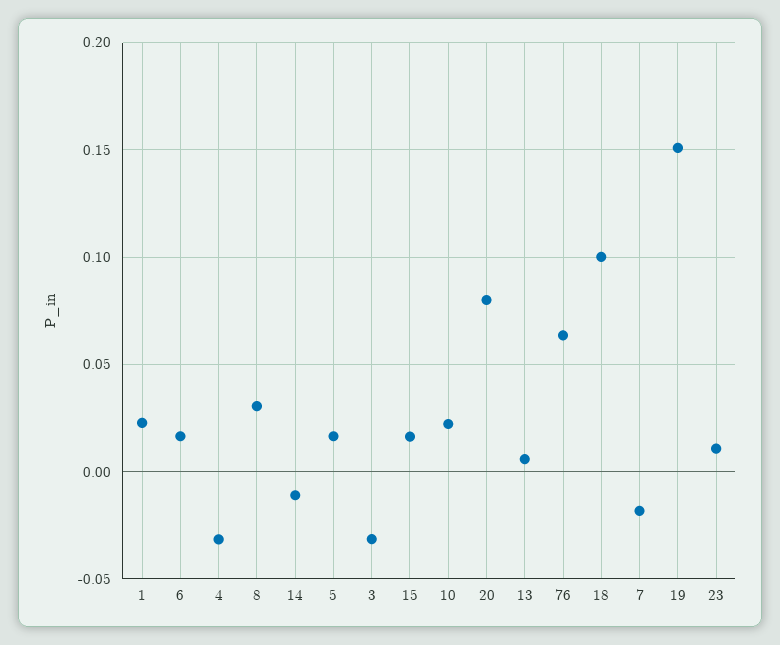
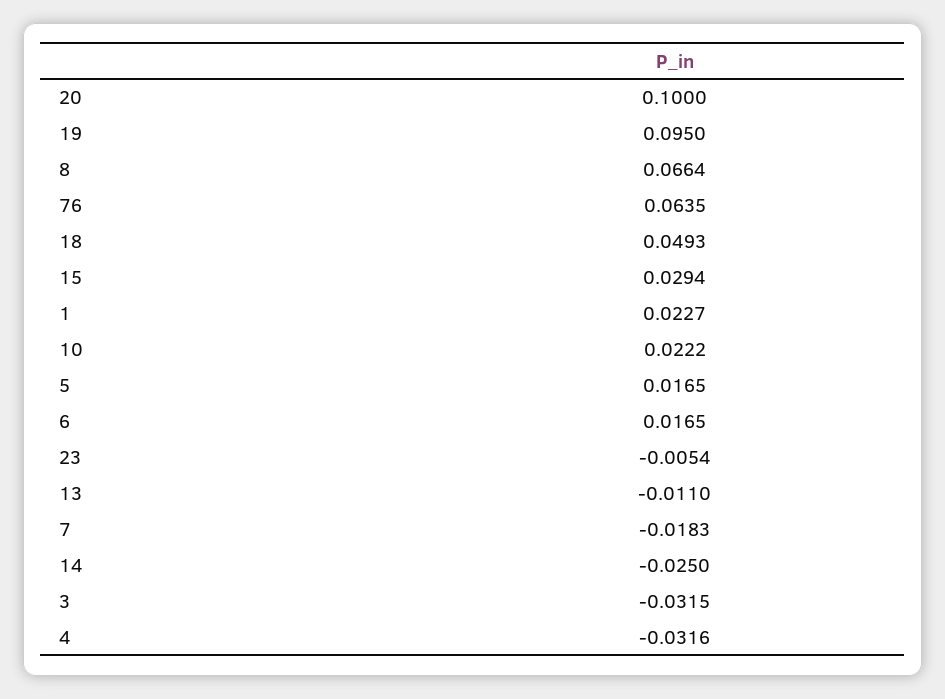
  {
    "1": 0.0227,
    "6": 0.0165,
    "4": -0.0316,
-   "8": 0.03,
+   "8": 0.0664,
-   "14": -0.01,
+   "14": -0.025,
    "5": 0.0165,
    "3": -0.0315,
-   "15": 0.015,
+   "15": 0.0294,
    "10": 0.0222,
-   "20": 0.08,
+   "20": 0.1,
-   "13": 0.005,
+   "13": -0.011,
    "76": 0.0635,
-   "18": 0.1,
+   "18": 0.0493,
    "7": -0.0183,
-   "19": 0.15,
+   "19": 0.095,
-   "23": 0.01
+   "23": -0.0054
  }

